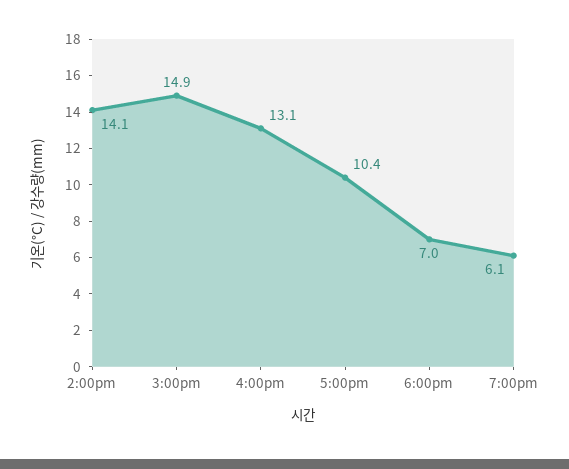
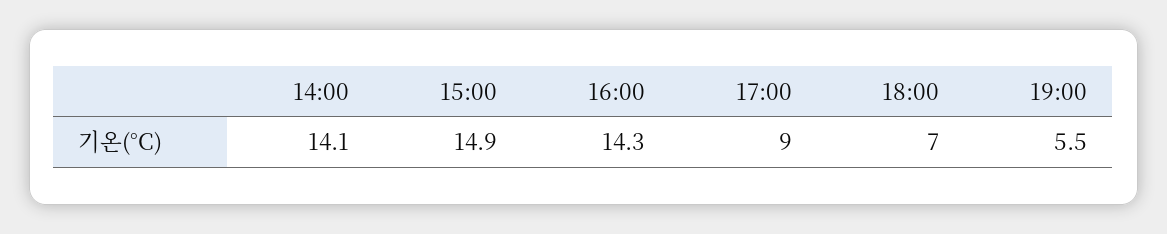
  {
    "2:00pm": 14.1,
    "3:00pm": 14.9,
-   "4:00pm": 13.1,
+   "4:00pm": 14.3,
-   "5:00pm": 10.4,
+   "5:00pm": 9,
    "6:00pm": 7,
-   "7:00pm": 6.1
+   "7:00pm": 5.5
  }

